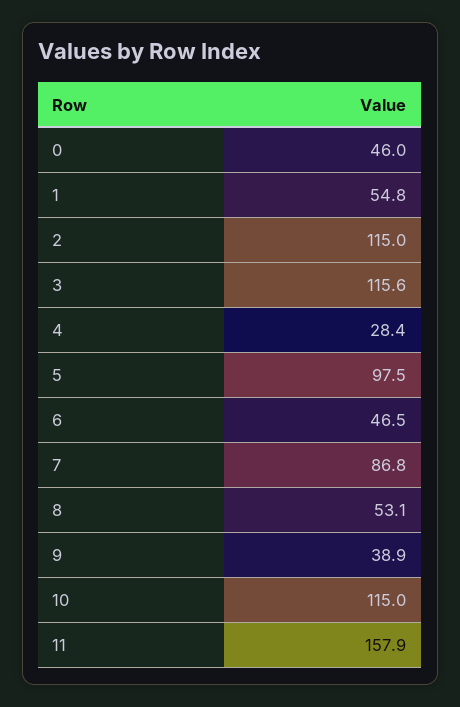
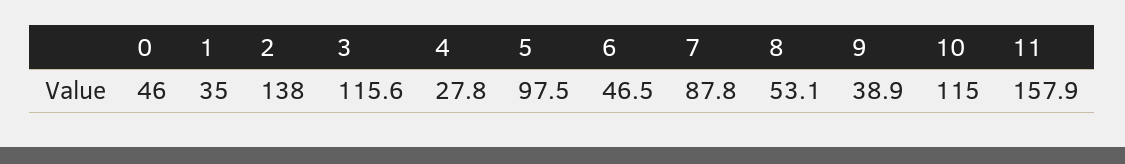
  {
    "0": 46,
-   "1": 54.8,
+   "1": 35,
-   "2": 115,
+   "2": 138,
    "3": 115.6,
-   "4": 28.4,
+   "4": 27.8,
    "5": 97.5,
    "6": 46.5,
-   "7": 86.8,
+   "7": 87.8,
    "8": 53.1,
    "9": 38.9,
    "10": 115,
    "11": 157.9
  }

